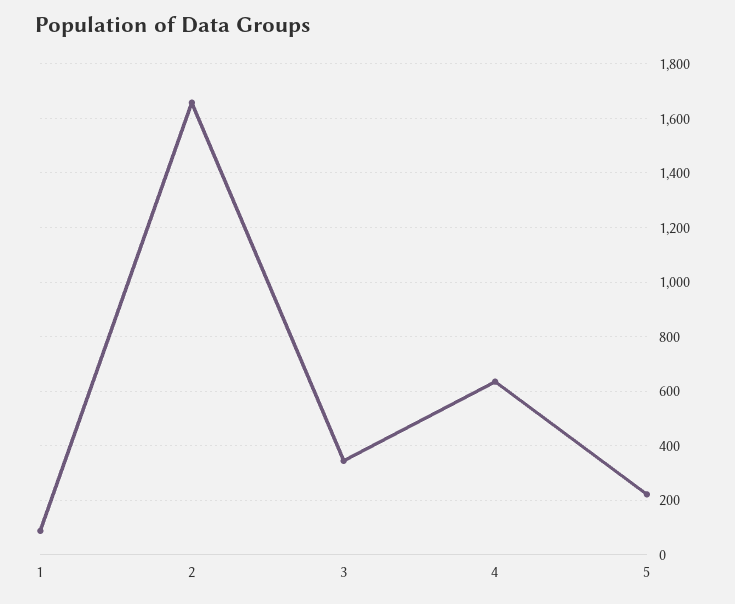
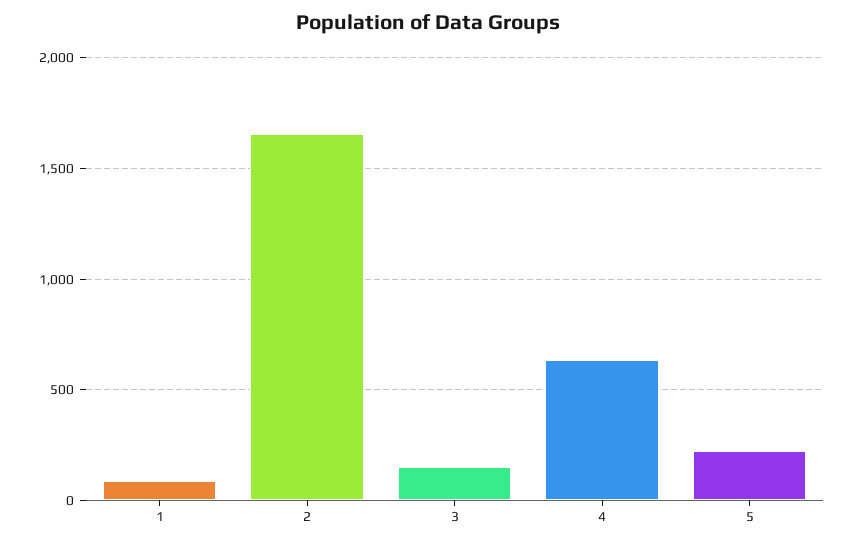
  {
    "1": 75,
    "2": 1650,
-   "3": 350,
+   "3": 150,
    "4": 625,
    "5": 225
  }

